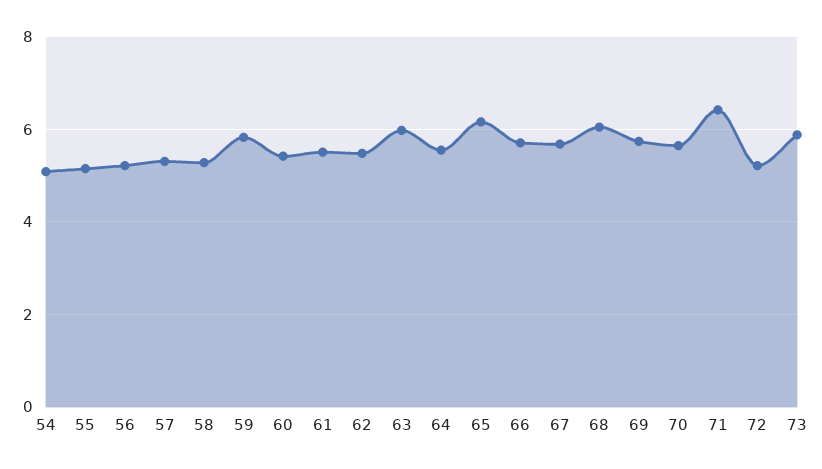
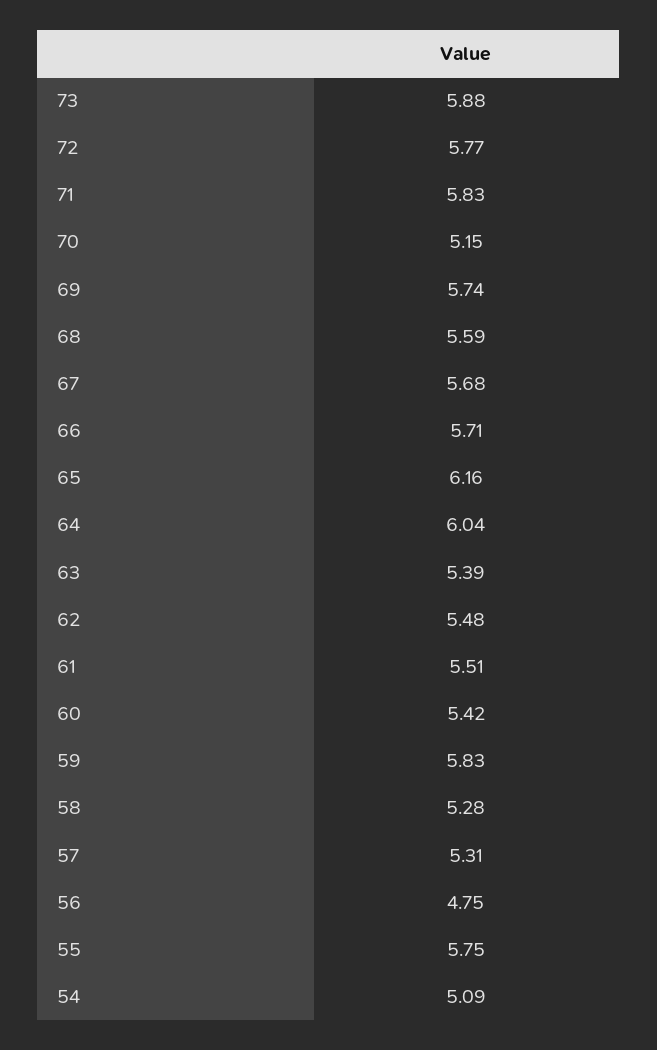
  {
    "54": 5.09,
-   "55": 5.2,
+   "55": 5.75,
-   "56": 5.2,
+   "56": 4.75,
    "57": 5.31,
    "58": 5.28,
    "59": 5.83,
    "60": 5.42,
    "61": 5.51,
    "62": 5.48,
-   "63": 6,
+   "63": 5.39,
-   "64": 5.6,
+   "64": 6.04,
    "65": 6.16,
    "66": 5.71,
    "67": 5.68,
-   "68": 6,
+   "68": 5.59,
    "69": 5.74,
-   "70": 5.6,
+   "70": 5.15,
-   "71": 6.4,
+   "71": 5.83,
-   "72": 5.2,
+   "72": 5.77,
    "73": 5.88
  }

